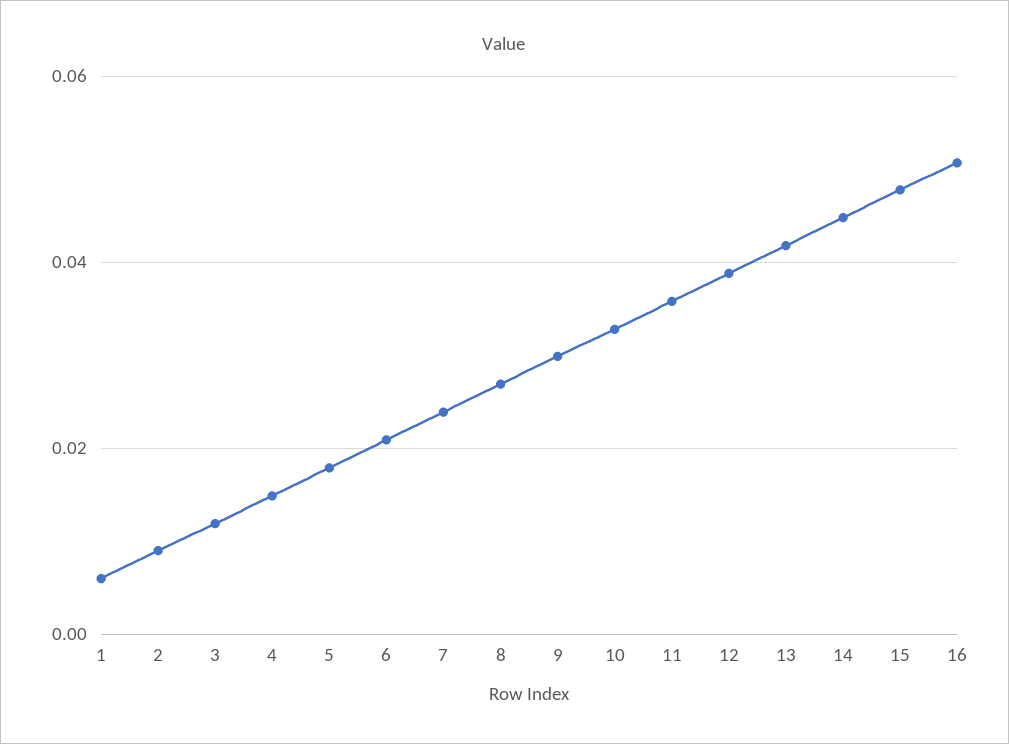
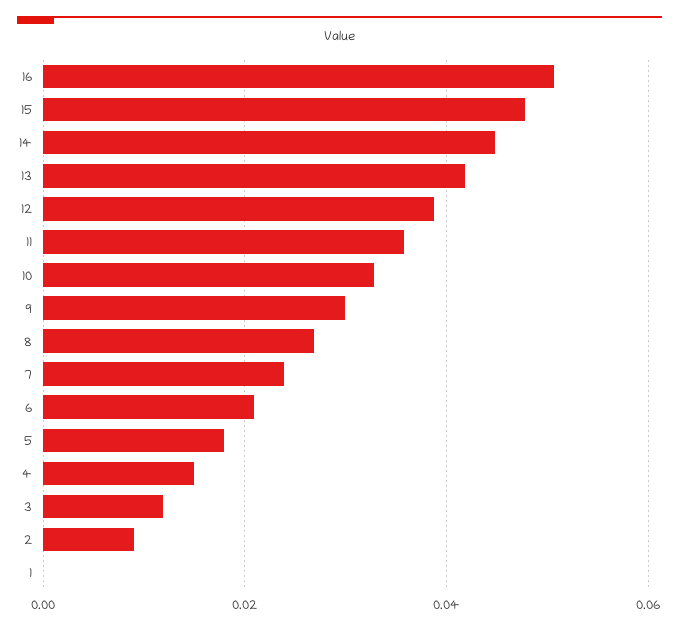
  {
-   "1": 0.006,
+   "1": 0,
    "2": 0.01,
    "3": 0.012,
    "4": 0.014,
    "5": 0.018,
    "6": 0.02,
    "7": 0.024,
    "8": 0.026,
    "9": 0.03,
    "10": 0.032,
    "11": 0.036,
    "12": 0.038,
    "13": 0.042,
    "14": 0.044,
    "15": 0.048,
    "16": 0.05
  }

